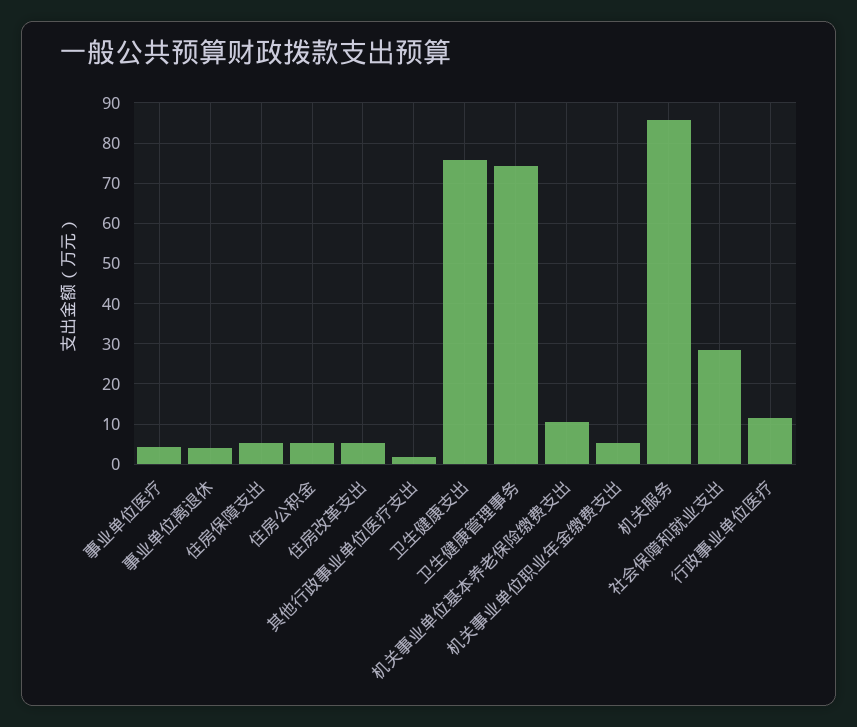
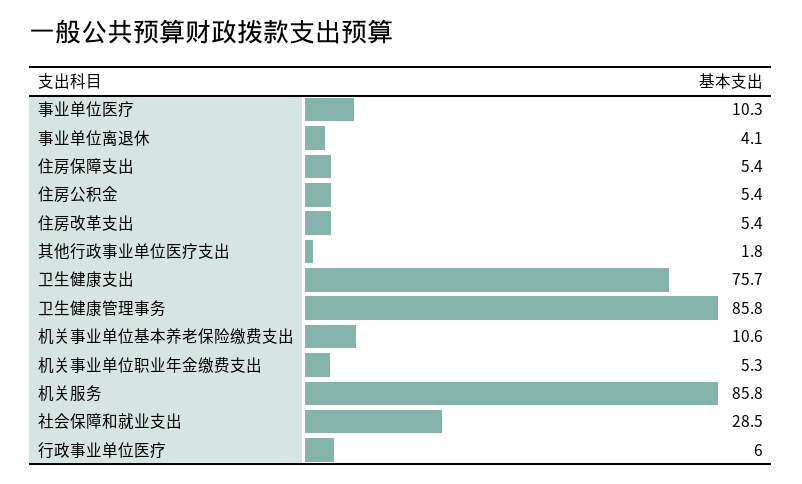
  {
-   "事业单位医疗": 4,
+   "事业单位医疗": 10.3,
    "事业单位离退休": 4.1,
    "住房保障支出": 5.4,
    "住房公积金": 5.4,
    "住房改革支出": 5.4,
    "其他行政事业单位医疗支出": 1.8,
    "卫生健康支出": 75.7,
-   "卫生健康管理事务": 74,
+   "卫生健康管理事务": 85.8,
    "机关事业单位基本养老保险缴费支出": 10.6,
    "机关事业单位职业年金缴费支出": 5.3,
    "机关服务": 85.8,
    "社会保障和就业支出": 28.5,
-   "行政事业单位医疗": 12
+   "行政事业单位医疗": 6
  }

